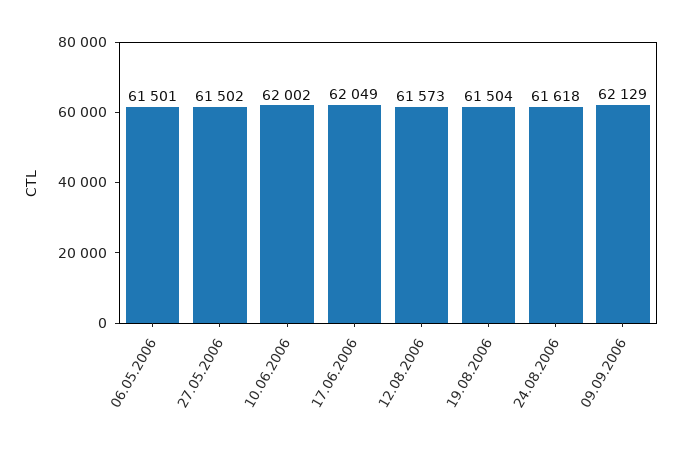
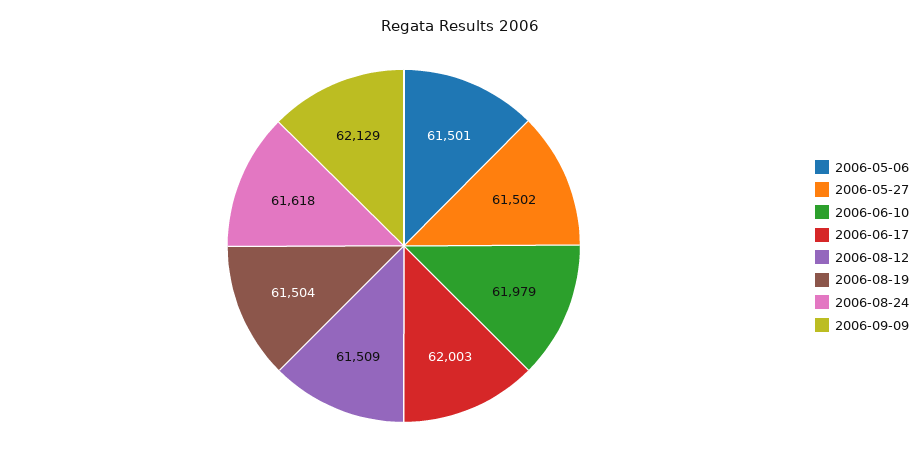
  {
    "06.05.2006": 61501,
    "27.05.2006": 61502,
-   "10.06.2006": 62002,
+   "10.06.2006": 61979,
-   "17.06.2006": 62049,
+   "17.06.2006": 62003,
-   "12.08.2006": 61573,
+   "12.08.2006": 61509,
    "19.08.2006": 61504,
    "24.08.2006": 61618,
    "09.09.2006": 62129
  }

